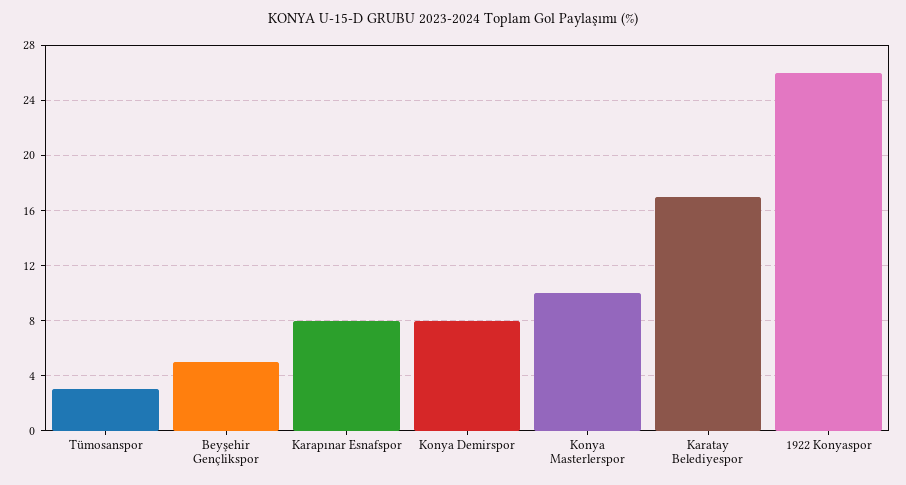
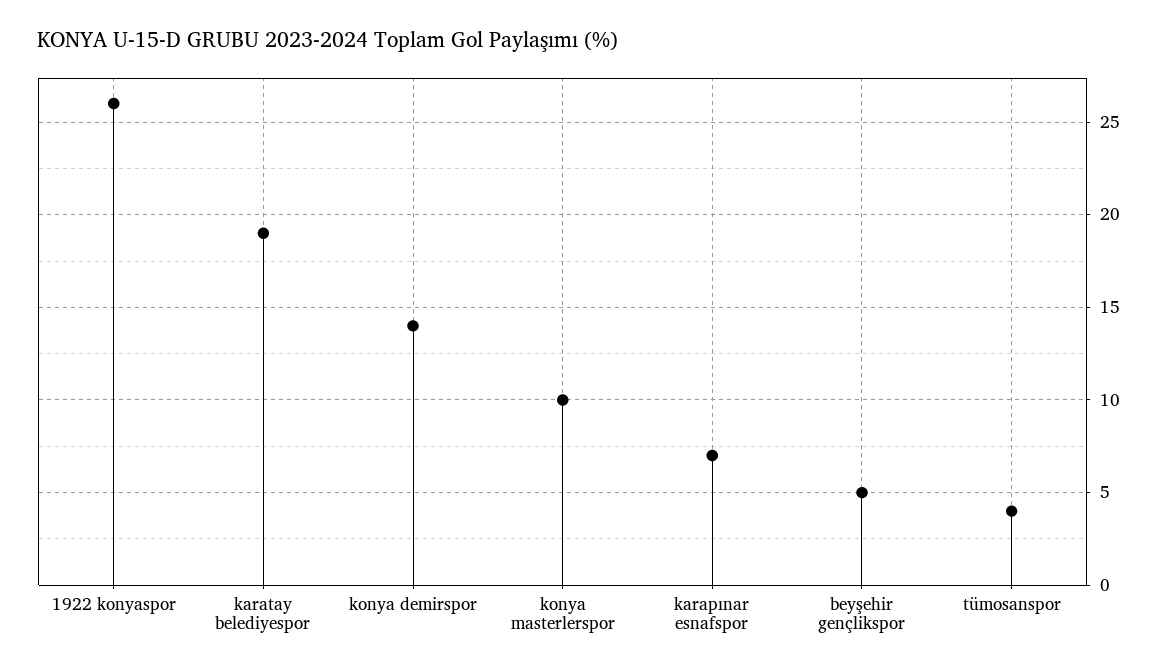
  {
-   "Tümosanspor": 3,
+   "Tümosanspor": 4,
    "Beyşehir Gençlikspor": 5,
-   "Karapınar Esnafspor": 8,
+   "Karapınar Esnafspor": 7,
-   "Konya Demirspor": 8,
+   "Konya Demirspor": 14,
    "Konya Masterlerspor": 10,
-   "Karatay Belediyespor": 17,
+   "Karatay Belediyespor": 19,
    "1922 Konyaspor": 26
  }

